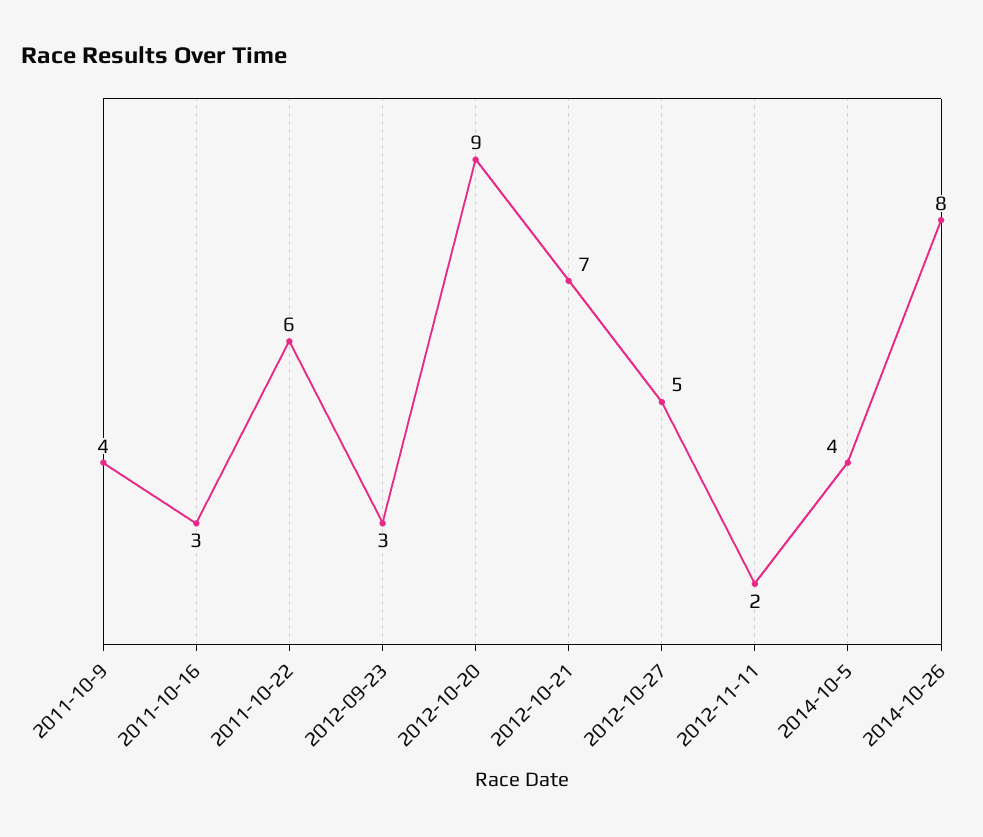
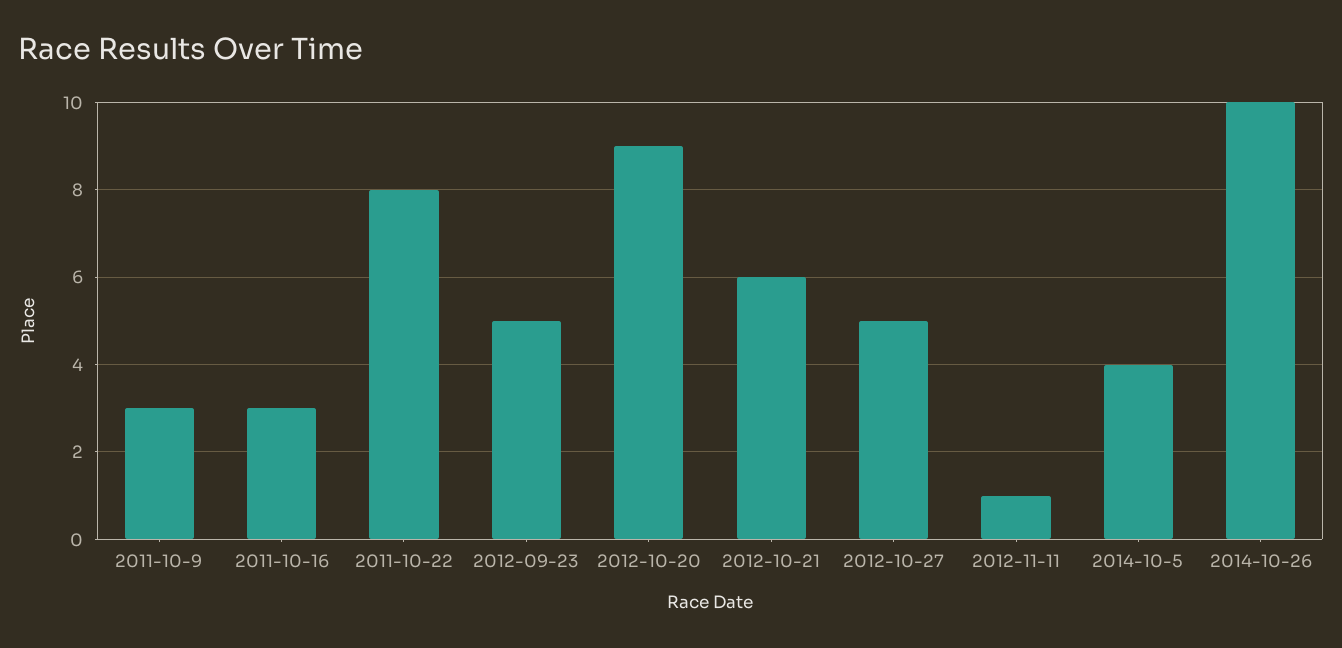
  {
-   "2011-10-9": 4,
+   "2011-10-9": 3,
    "2011-10-16": 3,
-   "2011-10-22": 6,
+   "2011-10-22": 8,
-   "2012-09-23": 3,
+   "2012-09-23": 5,
    "2012-10-20": 9,
-   "2012-10-21": 7,
+   "2012-10-21": 6,
    "2012-10-27": 5,
-   "2012-11-11": 2,
+   "2012-11-11": 1,
    "2014-10-5": 4,
-   "2014-10-26": 8
+   "2014-10-26": 10
  }

